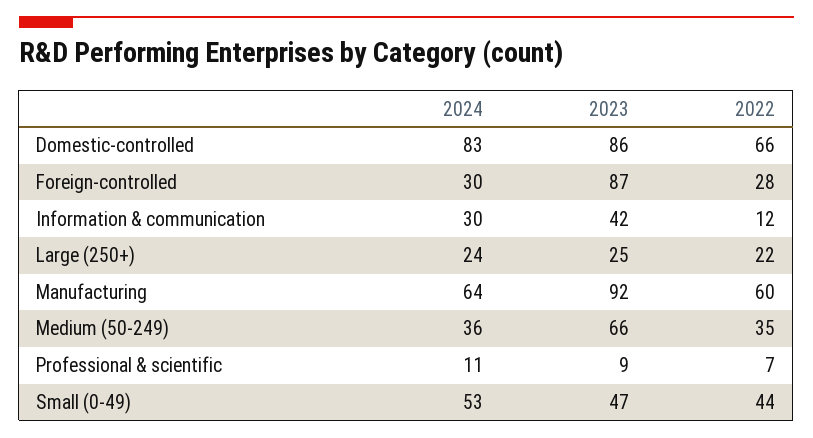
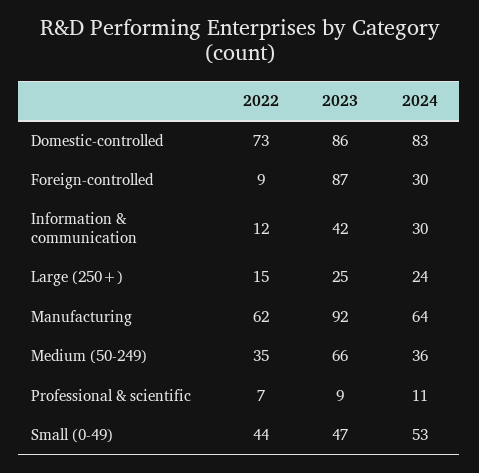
  {
    "2024": {
      "Domestic-controlled": 83,
      "Foreign-controlled": 30,
      "Information & communication": 30,
      "Large (250+)": 24,
      "Manufacturing": 64,
      "Medium (50-249)": 36,
      "Professional & scientific": 11,
      "Small (0-49)": 53
    },
    "2023": {
      "Domestic-controlled": 86,
      "Foreign-controlled": 87,
      "Information & communication": 42,
      "Large (250+)": 25,
      "Manufacturing": 92,
      "Medium (50-249)": 66,
      "Professional & scientific": 9,
      "Small (0-49)": 47
    },
    "2022": {
-     "Domestic-controlled": 66,
+     "Domestic-controlled": 73,
-     "Foreign-controlled": 28,
+     "Foreign-controlled": 9,
      "Information & communication": 12,
-     "Large (250+)": 22,
+     "Large (250+)": 15,
-     "Manufacturing": 60,
+     "Manufacturing": 62,
      "Medium (50-249)": 35,
      "Professional & scientific": 7,
      "Small (0-49)": 44
    }
  }

